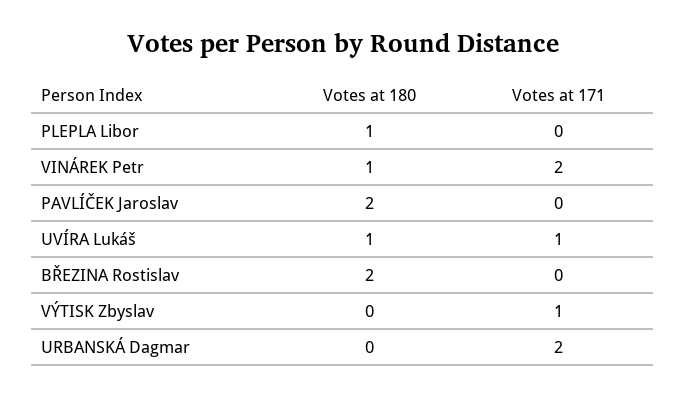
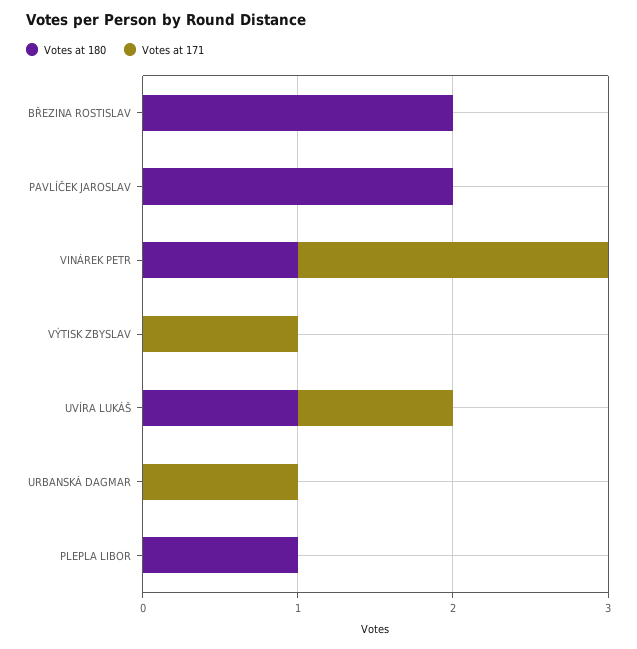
  {
    "Votes at 180": {
      "PLEPLA Libor": 1,
      "VINÁREK Petr": 1,
      "PAVLÍČEK Jaroslav": 2,
      "UVÍRA Lukáš": 1,
      "BŘEZINA Rostislav": 2,
      "VÝTISK Zbyslav": 0,
      "URBANSKÁ Dagmar": 0
    },
    "Votes at 171": {
      "PLEPLA Libor": 0,
      "VINÁREK Petr": 2,
      "PAVLÍČEK Jaroslav": 0,
      "UVÍRA Lukáš": 1,
      "BŘEZINA Rostislav": 0,
      "VÝTISK Zbyslav": 1,
-     "URBANSKÁ Dagmar": 2
+     "URBANSKÁ Dagmar": 1
    }
  }

